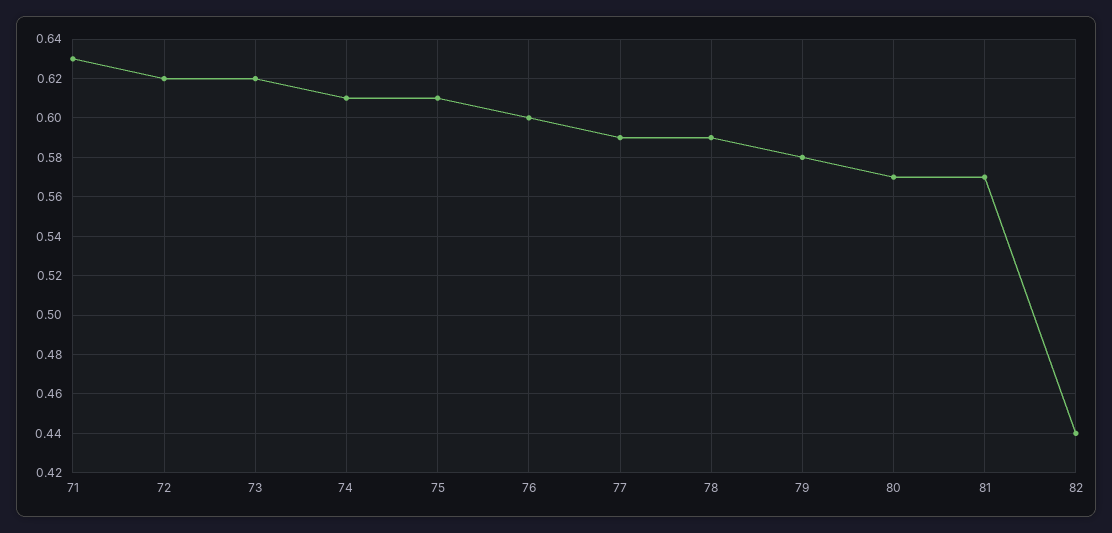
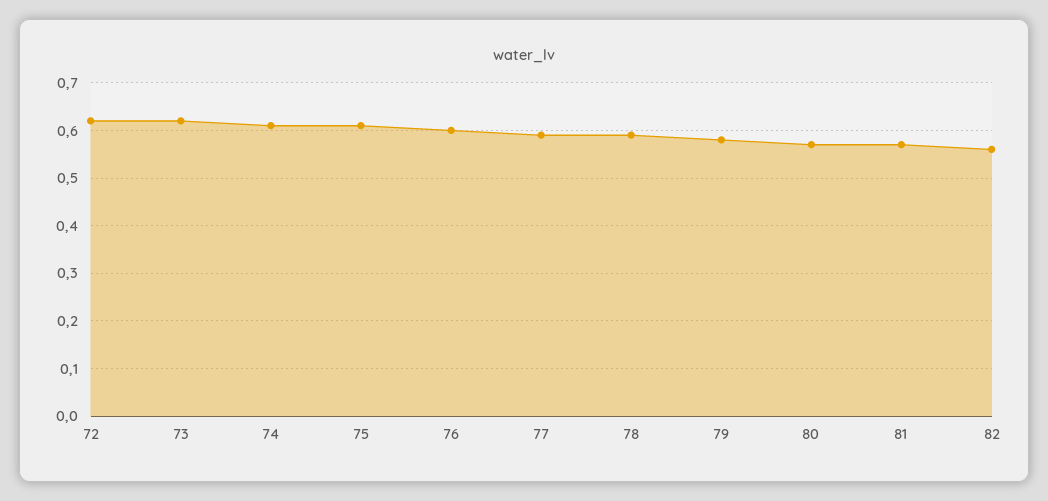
  {
-   "71": 0.63,
    "72": 0.62,
    "73": 0.62,
    "74": 0.61,
    "75": 0.61,
    "76": 0.6,
    "77": 0.59,
    "78": 0.59,
    "79": 0.58,
    "80": 0.57,
    "81": 0.57,
-   "82": 0.44
+   "82": 0.55
  }

